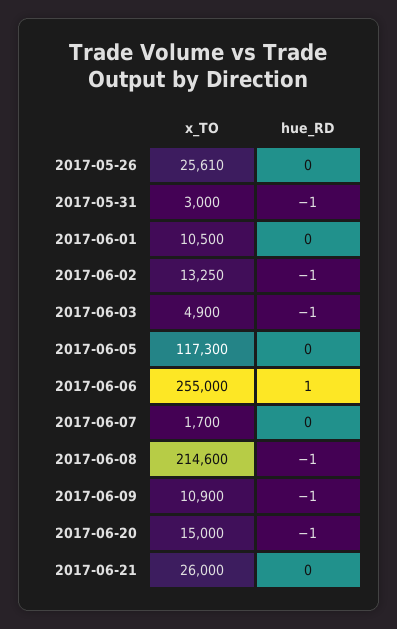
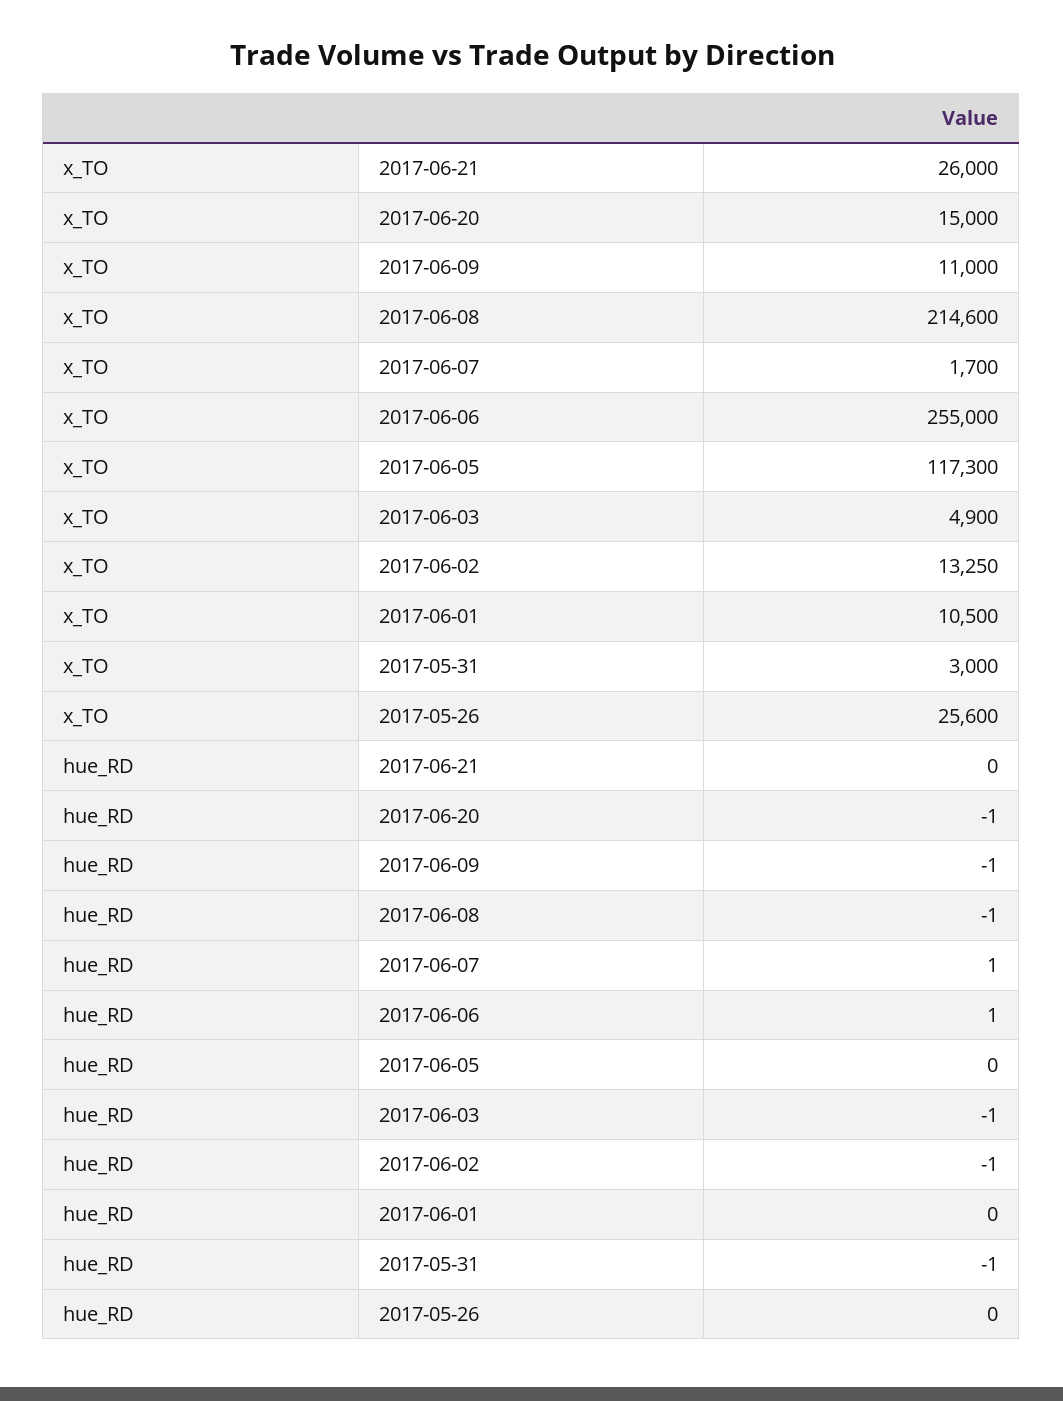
  {
    "x_TO": {
-     "2017-05-26": 25610,
+     "2017-05-26": 25600,
      "2017-05-31": 3000,
      "2017-06-01": 10500,
      "2017-06-02": 13250,
      "2017-06-03": 4900,
      "2017-06-05": 117300,
      "2017-06-06": 255000,
      "2017-06-07": 1700,
      "2017-06-08": 214600,
-     "2017-06-09": 10900,
+     "2017-06-09": 11000,
      "2017-06-20": 15000,
      "2017-06-21": 26000
    },
    "hue_RD": {
      "2017-05-26": 0,
      "2017-05-31": -1,
      "2017-06-01": 0,
      "2017-06-02": -1,
      "2017-06-03": -1,
      "2017-06-05": 0,
      "2017-06-06": 1,
-     "2017-06-07": 0,
+     "2017-06-07": 1,
      "2017-06-08": -1,
      "2017-06-09": -1,
      "2017-06-20": -1,
      "2017-06-21": 0
    }
  }

